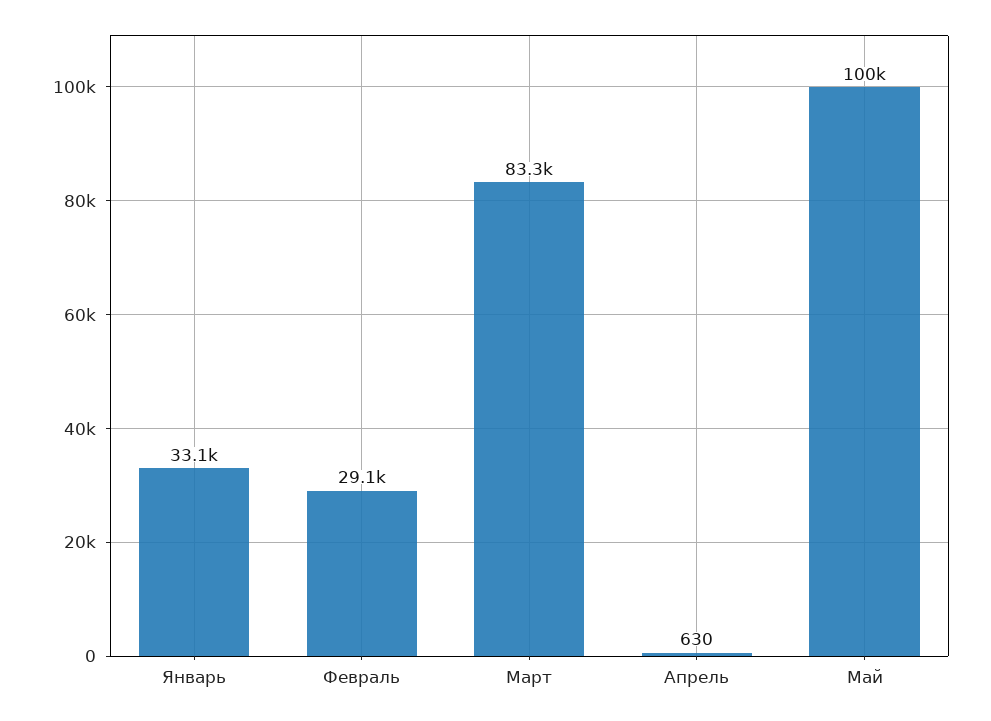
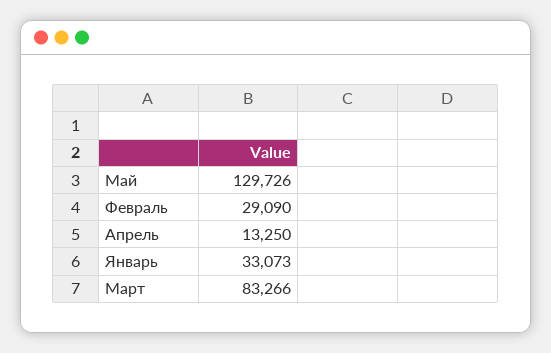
  {
    "Январь": 33073,
    "Февраль": 29090,
    "Март": 83266,
-   "Апрель": 630,
+   "Апрель": 13250,
-   "Май": 100000
+   "Май": 129726
  }

